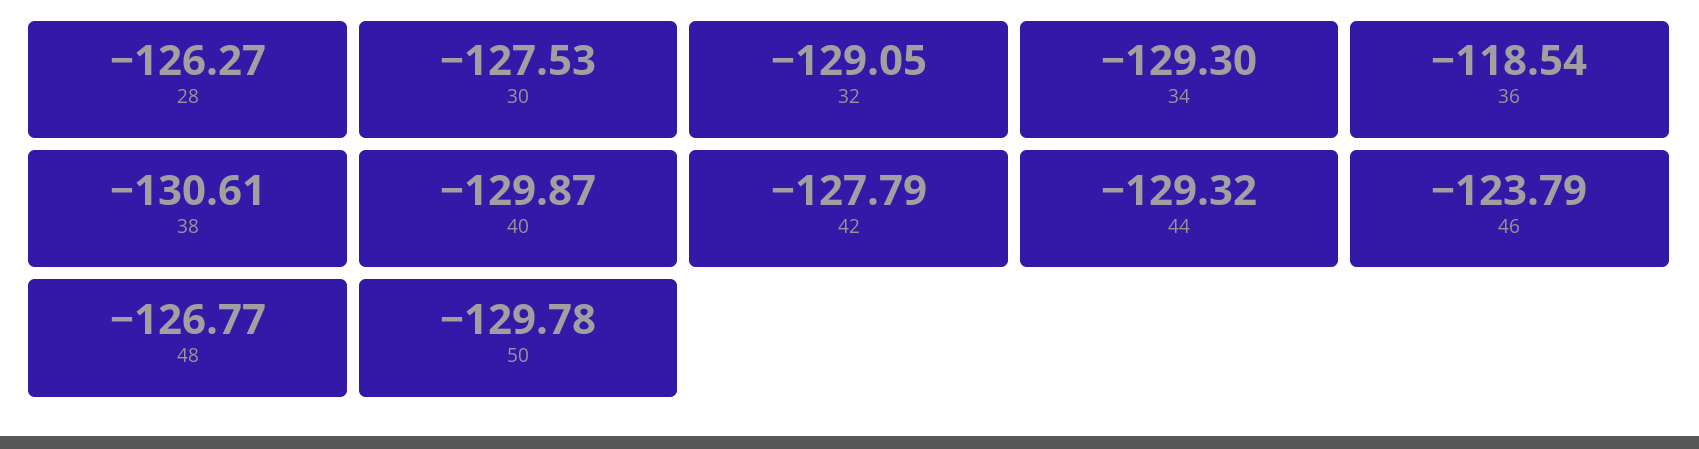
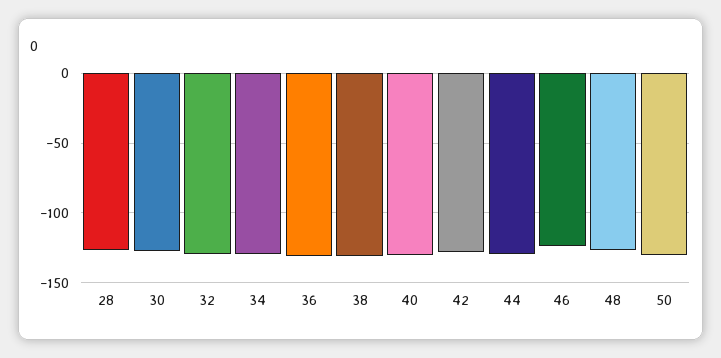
  {
    "28": -126.27,
    "30": -127.53,
    "32": -129.05,
    "34": -129.3,
-   "36": -118.54,
+   "36": -130,
    "38": -130.61,
    "40": -129.87,
    "42": -127.79,
    "44": -129.32,
    "46": -123.79,
    "48": -126.77,
    "50": -129.78
  }

